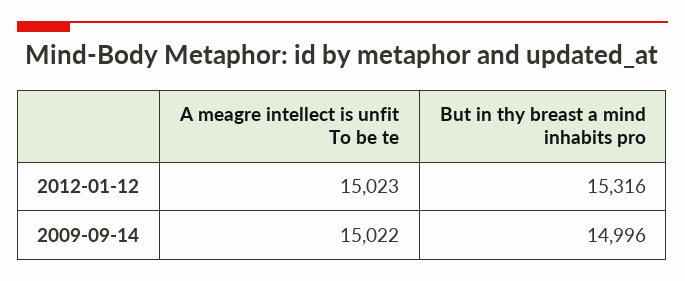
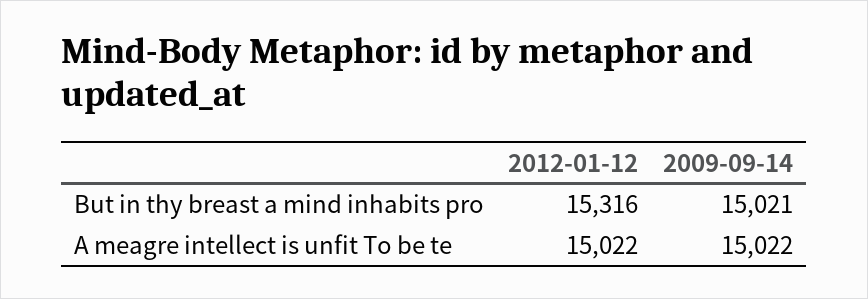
  {
    "A meagre intellect is unfit To be te": {
-     "2012-01-12": 15023,
+     "2012-01-12": 15022,
      "2009-09-14": 15022
    },
    "But in thy breast a mind inhabits pro": {
      "2012-01-12": 15316,
-     "2009-09-14": 14996
+     "2009-09-14": 15021
    }
  }

